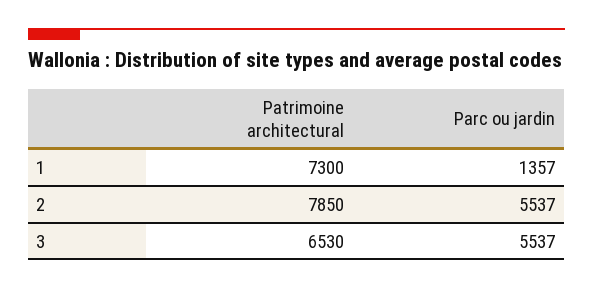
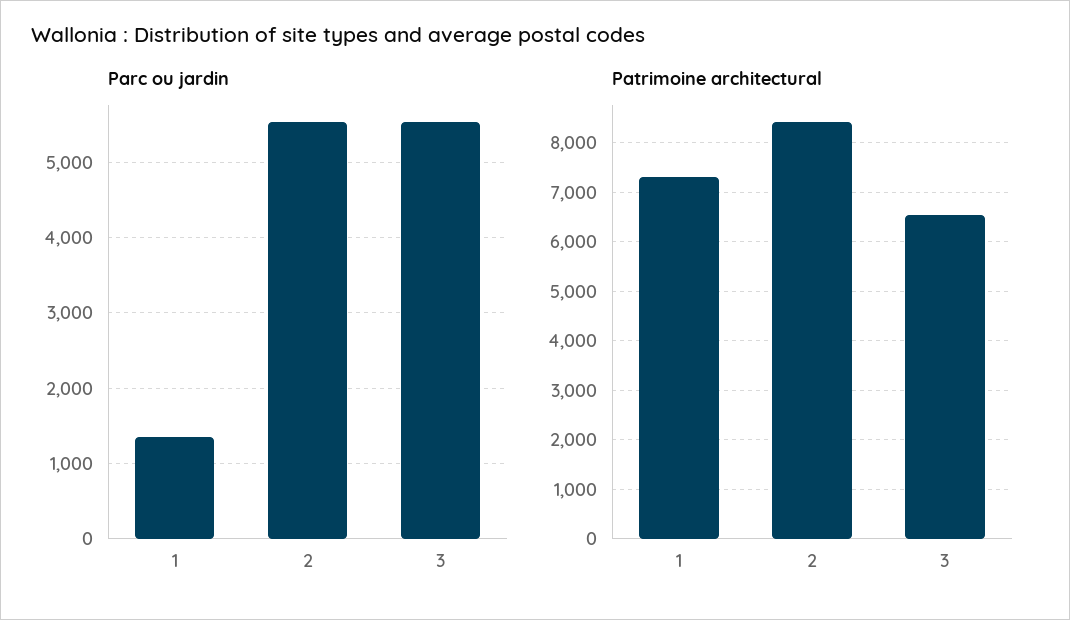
  {
    "Patrimoine architectural": {
      "1": 7300,
-     "2": 7850,
+     "2": 8400,
      "3": 6530
    },
    "Parc ou jardin": {
      "1": 1357,
      "2": 5537,
      "3": 5537
    }
  }

